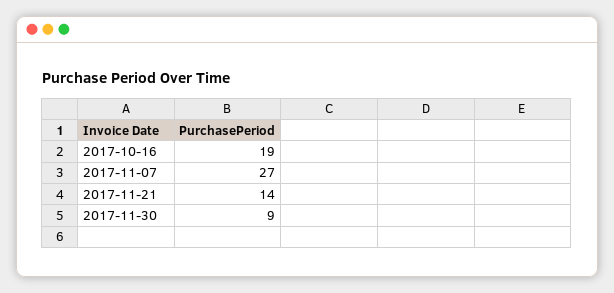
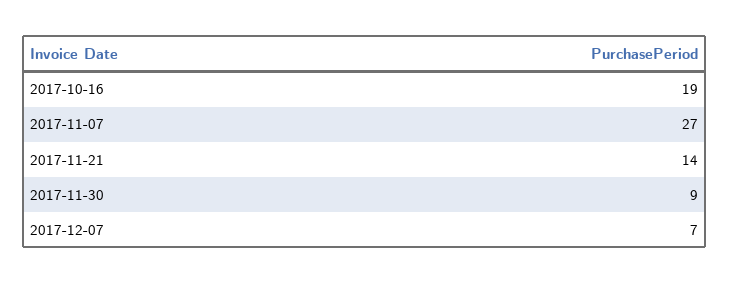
  {
    "2017-10-16": 19,
    "2017-11-07": 27,
    "2017-11-21": 14,
-   "2017-11-30": 9
+   "2017-11-30": 9,
+   "2017-12-07": 7
  }

